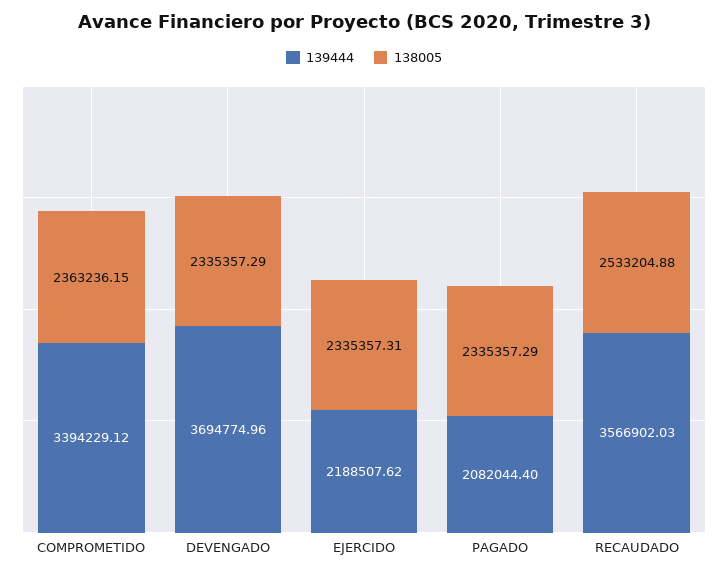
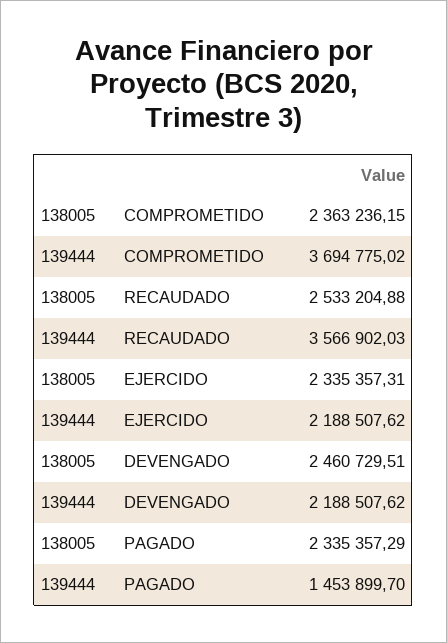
  {
    "139444": {
-     "COMPROMETIDO": 3394229.12,
+     "COMPROMETIDO": 3694775.02,
-     "DEVENGADO": 3694774.96,
+     "DEVENGADO": 2188507.62,
      "EJERCIDO": 2188507.62,
-     "PAGADO": 2082044.4,
+     "PAGADO": 1453899.7,
      "RECAUDADO": 3566902.03
    },
    "138005": {
      "COMPROMETIDO": 2363236.15,
-     "DEVENGADO": 2335357.29,
+     "DEVENGADO": 2460729.51,
      "EJERCIDO": 2335357.31,
      "PAGADO": 2335357.29,
      "RECAUDADO": 2533204.88
    }
  }

